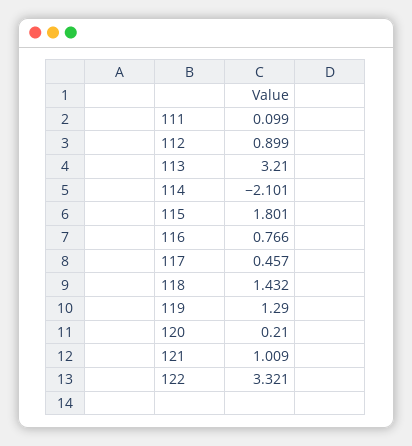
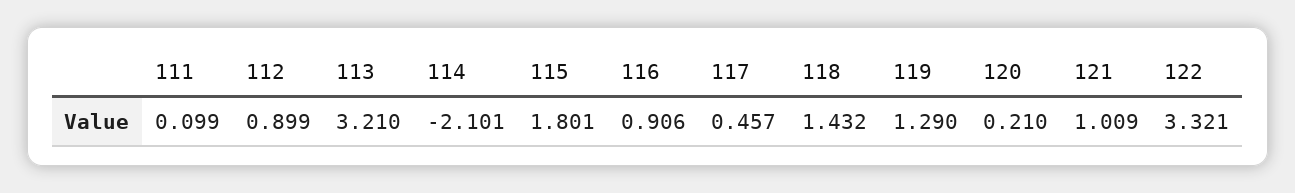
  {
    "111": 0.099,
    "112": 0.899,
    "113": 3.21,
    "114": -2.101,
    "115": 1.801,
-   "116": 0.766,
+   "116": 0.906,
    "117": 0.457,
    "118": 1.432,
    "119": 1.29,
    "120": 0.21,
    "121": 1.009,
    "122": 3.321
  }

